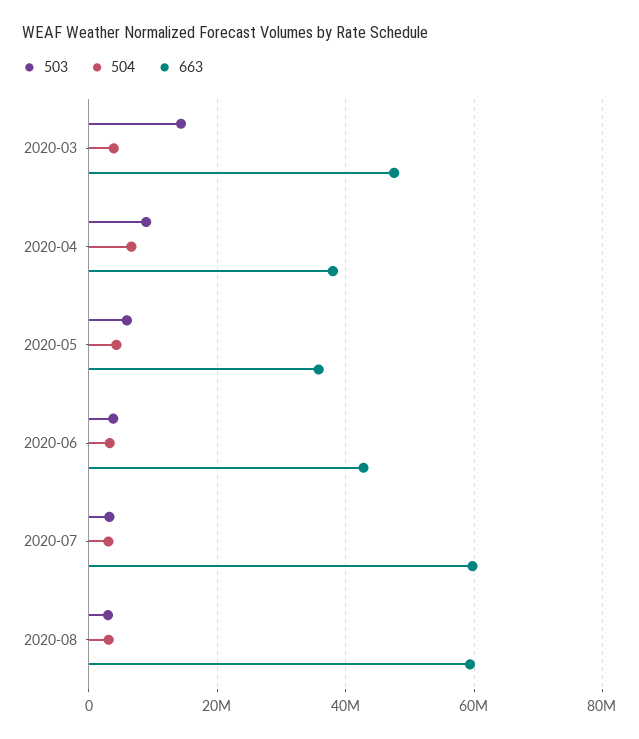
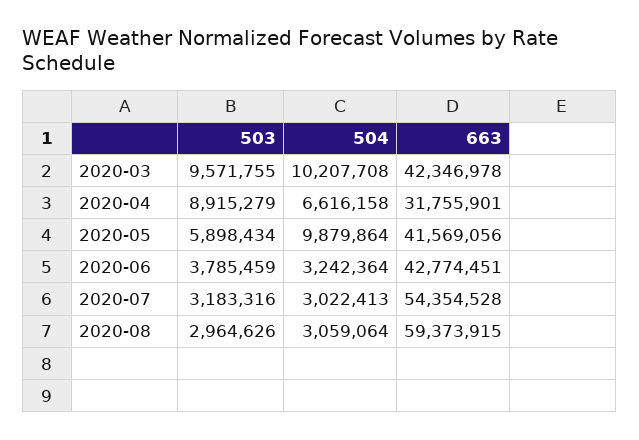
  {
    "503": {
-     "2020-03": 14000000,
+     "2020-03": 9571755,
      "2020-04": 8915279,
      "2020-05": 5898434,
      "2020-06": 3785459,
      "2020-07": 3183316,
      "2020-08": 2964626
    },
    "504": {
-     "2020-03": 4000000,
+     "2020-03": 10207708,
      "2020-04": 6616158,
-     "2020-05": 4000000,
+     "2020-05": 9879864,
      "2020-06": 3242364,
      "2020-07": 3022413,
      "2020-08": 3059064
    },
    "663": {
-     "2020-03": 48000000,
+     "2020-03": 42346978,
-     "2020-04": 38000000,
+     "2020-04": 31755901,
-     "2020-05": 36000000,
+     "2020-05": 41569056,
      "2020-06": 42774451,
-     "2020-07": 60000000,
+     "2020-07": 54354528,
      "2020-08": 59373915
    }
  }

